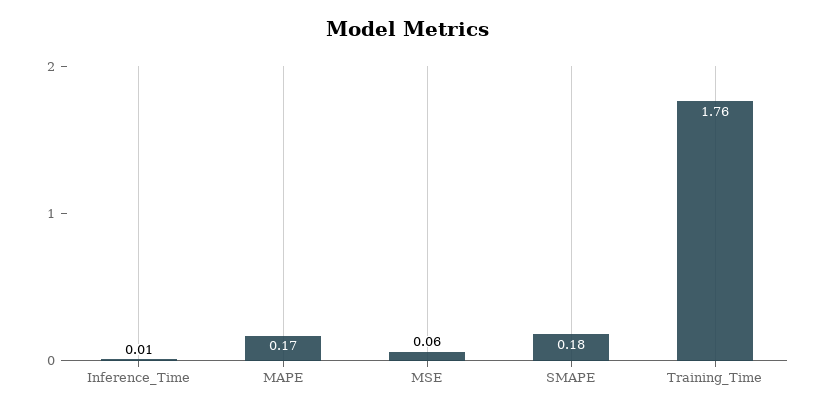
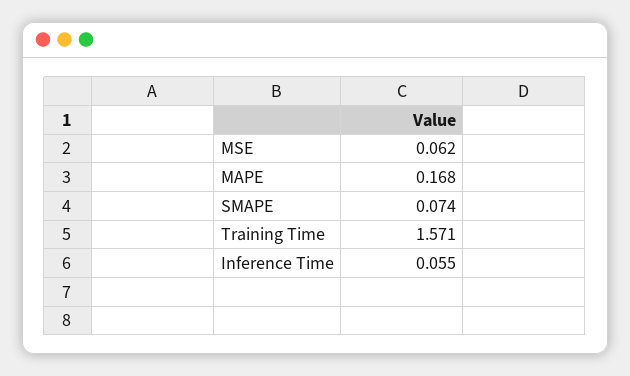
  {
-   "Inference_Time": 0.01,
+   "Inference_Time": 0.055,
    "MAPE": 0.168,
    "MSE": 0.062,
-   "SMAPE": 0.18,
+   "SMAPE": 0.074,
-   "Training_Time": 1.76
+   "Training_Time": 1.571
  }

